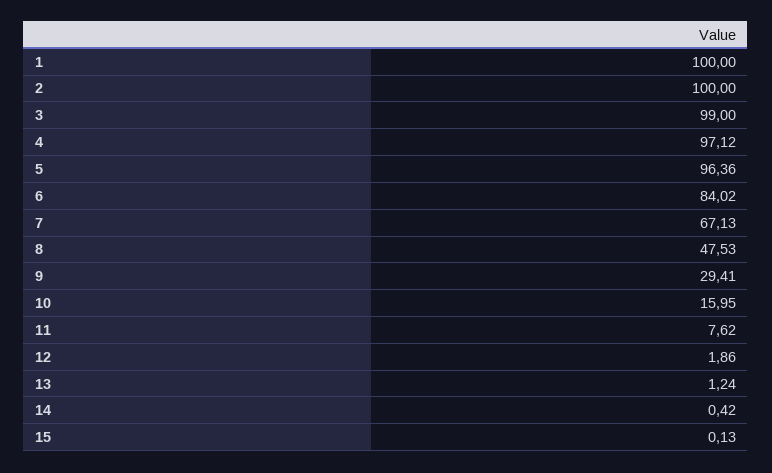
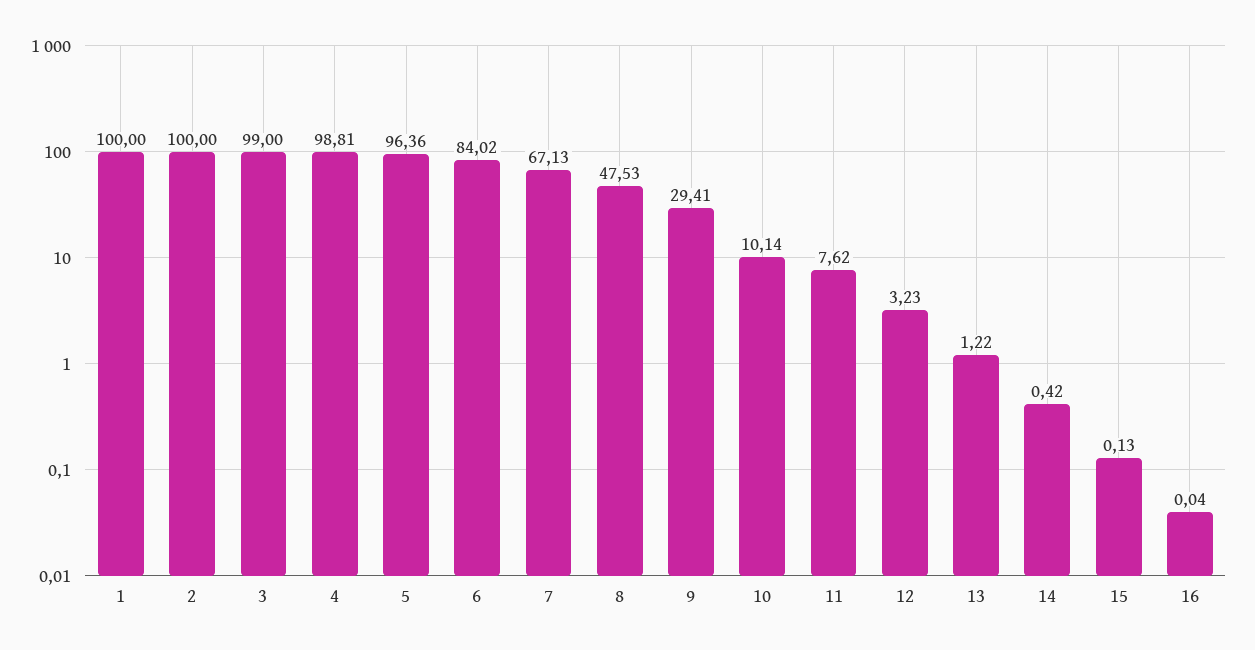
  {
    "1": 100,
    "2": 100,
    "3": 99,
-   "4": 97.12,
+   "4": 98.81,
    "5": 96.36,
    "6": 84.02,
    "7": 67.13,
    "8": 47.53,
    "9": 29.41,
-   "10": 15.95,
+   "10": 10.14,
    "11": 7.62,
-   "12": 1.86,
+   "12": 3.23,
-   "13": 1.24,
+   "13": 1.22,
    "14": 0.42,
-   "15": 0.13
+   "15": 0.13,
+   "16": 0.04
  }

